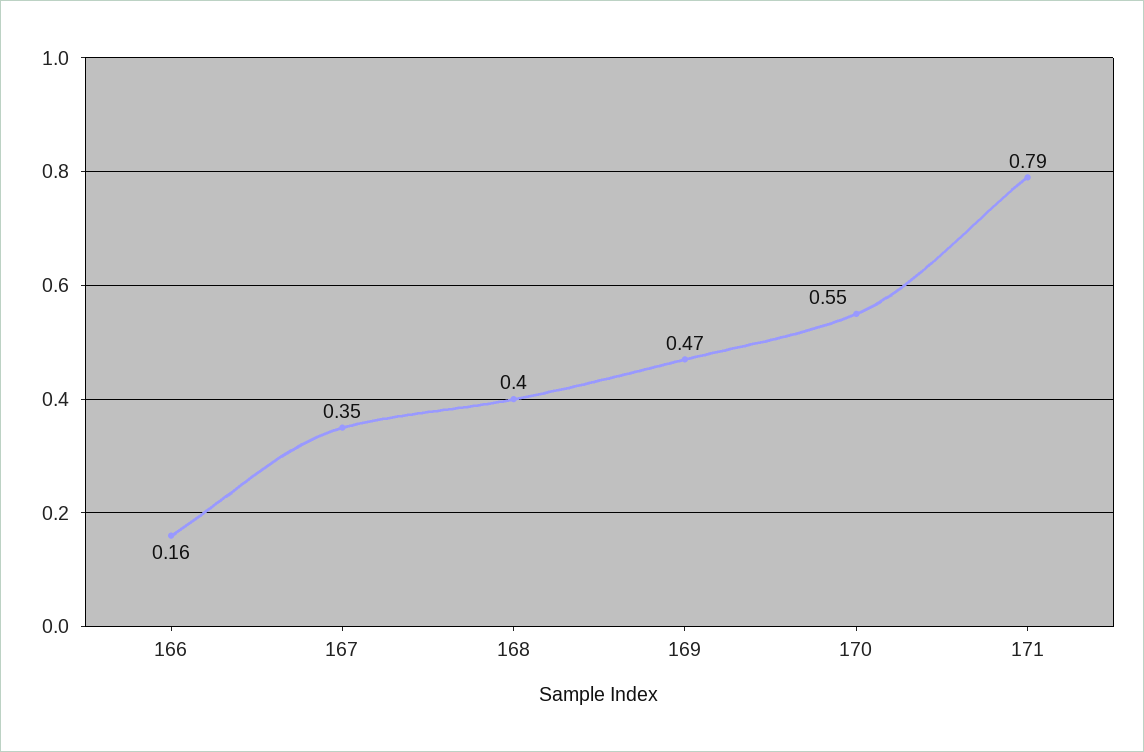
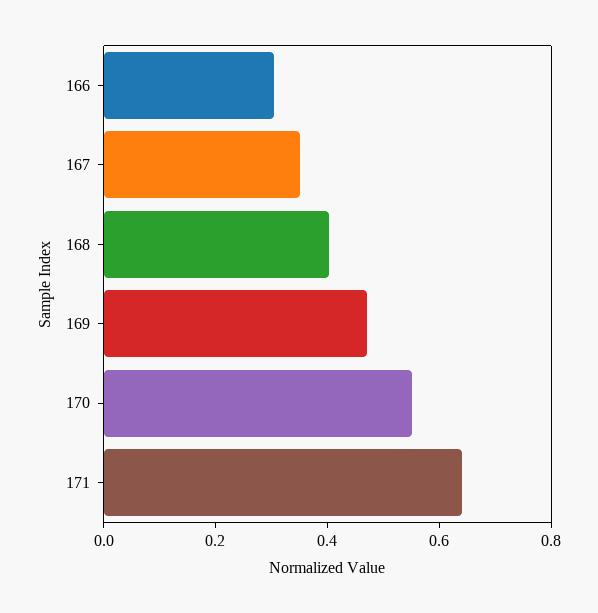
  {
-   "166": 0.16,
+   "166": 0.3,
    "167": 0.35,
    "168": 0.4,
    "169": 0.47,
    "170": 0.55,
-   "171": 0.79
+   "171": 0.65
  }

